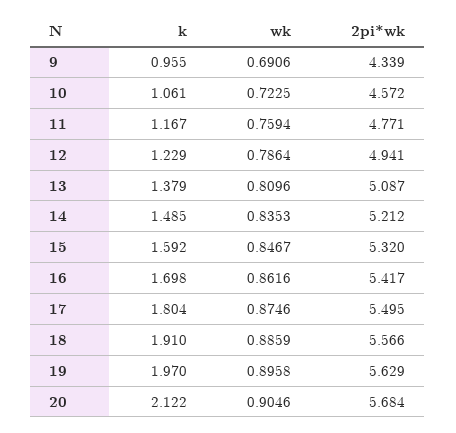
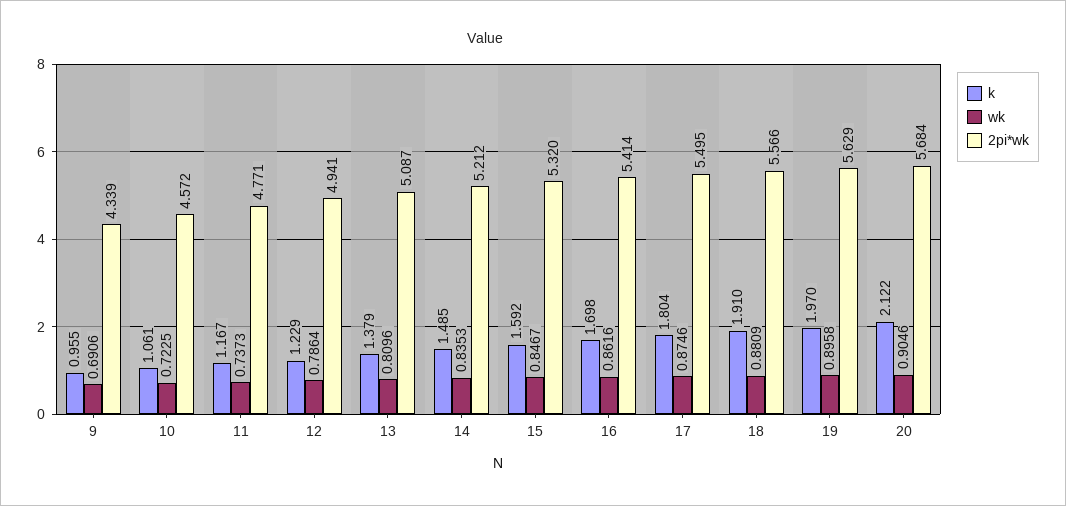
  {
    "k": {
      "9": 0.955,
      "10": 1.061,
      "11": 1.167,
      "12": 1.229,
      "13": 1.379,
      "14": 1.485,
      "15": 1.592,
      "16": 1.698,
      "17": 1.804,
      "18": 1.91,
      "19": 1.97,
      "20": 2.122
    },
    "wk": {
      "9": 0.6906,
      "10": 0.7225,
-     "11": 0.7594,
+     "11": 0.7373,
      "12": 0.7864,
      "13": 0.8096,
      "14": 0.8353,
      "15": 0.8467,
      "16": 0.8616,
      "17": 0.8746,
-     "18": 0.8859,
+     "18": 0.8809,
      "19": 0.8958,
      "20": 0.9046
    },
    "2pi*wk": {
      "9": 4.339,
      "10": 4.572,
      "11": 4.771,
      "12": 4.941,
      "13": 5.087,
      "14": 5.212,
      "15": 5.32,
-     "16": 5.417,
+     "16": 5.414,
      "17": 5.495,
      "18": 5.566,
      "19": 5.629,
      "20": 5.684
    }
  }

